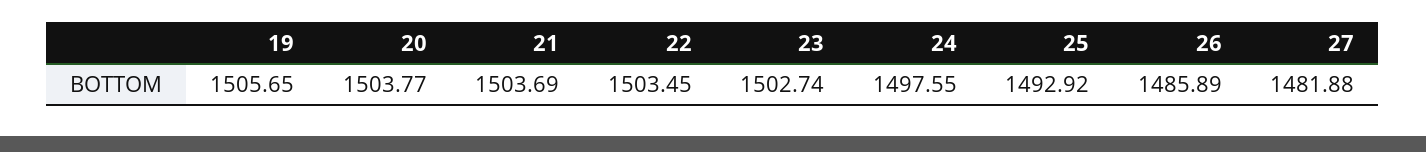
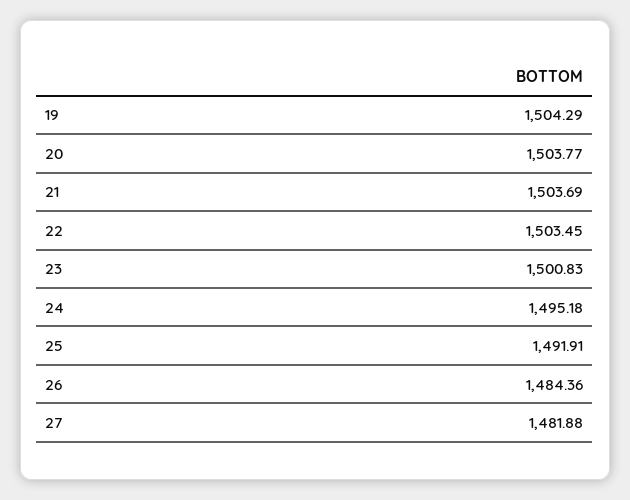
  {
-   "19": 1505.65,
+   "19": 1504.29,
    "20": 1503.77,
    "21": 1503.69,
    "22": 1503.45,
-   "23": 1502.74,
+   "23": 1500.83,
-   "24": 1497.55,
+   "24": 1495.18,
-   "25": 1492.92,
+   "25": 1491.91,
-   "26": 1485.89,
+   "26": 1484.36,
    "27": 1481.88
  }

